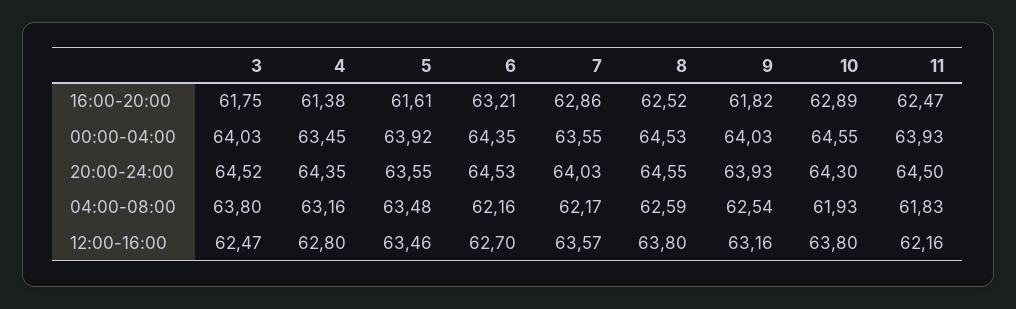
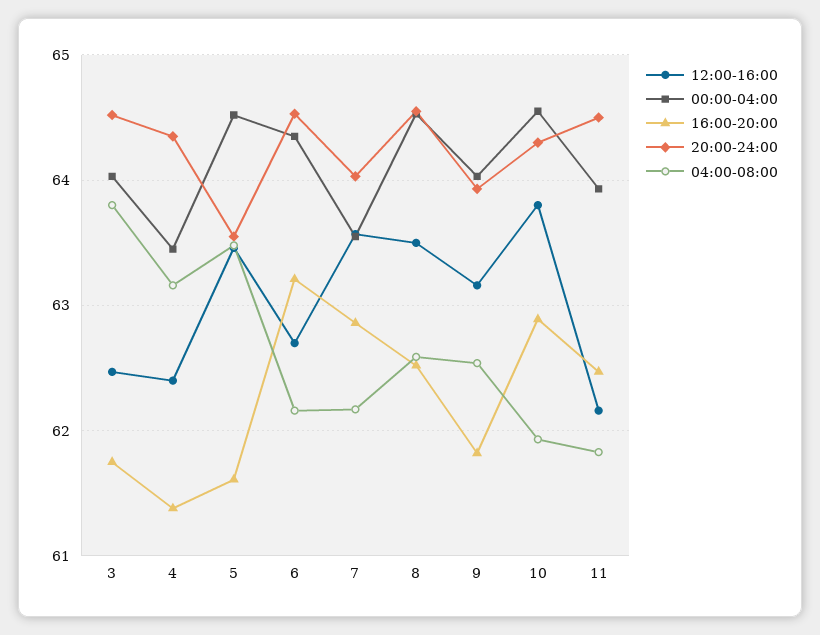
  {
    "16:00-20:00": {
      "3": 61.75,
      "4": 61.38,
      "5": 61.61,
      "6": 63.21,
      "7": 62.86,
      "8": 62.52,
      "9": 61.82,
      "10": 62.89,
      "11": 62.47
    },
    "00:00-04:00": {
      "3": 64.03,
      "4": 63.45,
-     "5": 63.92,
+     "5": 64.5,
      "6": 64.35,
      "7": 63.55,
      "8": 64.53,
      "9": 64.03,
      "10": 64.55,
      "11": 63.93
    },
    "20:00-24:00": {
      "3": 64.52,
      "4": 64.35,
      "5": 63.55,
      "6": 64.53,
      "7": 64.03,
      "8": 64.55,
      "9": 63.93,
      "10": 64.3,
      "11": 64.5
    },
    "04:00-08:00": {
      "3": 63.8,
      "4": 63.16,
      "5": 63.48,
      "6": 62.16,
      "7": 62.17,
      "8": 62.59,
      "9": 62.54,
      "10": 61.93,
      "11": 61.83
    },
    "12:00-16:00": {
      "3": 62.47,
-     "4": 62.8,
+     "4": 62.4,
      "5": 63.46,
      "6": 62.7,
      "7": 63.57,
-     "8": 63.8,
+     "8": 63.5,
      "9": 63.16,
      "10": 63.8,
      "11": 62.16
    }
  }

